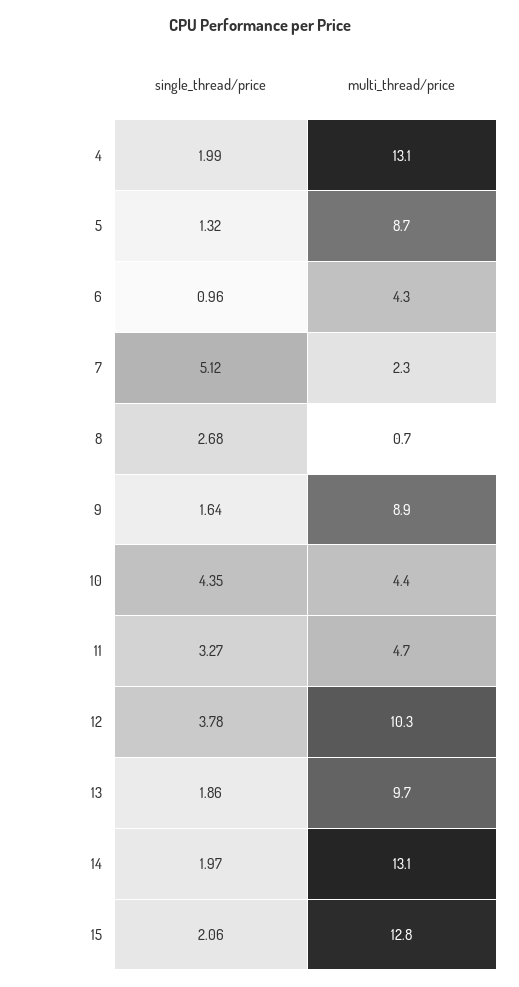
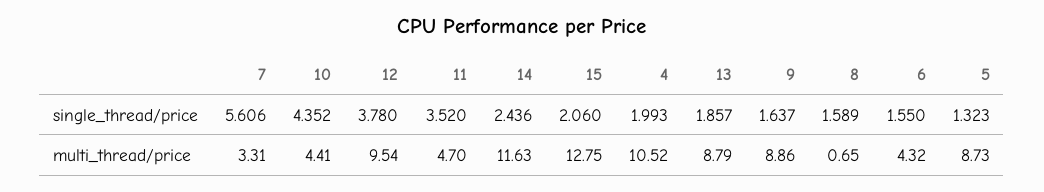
  {
    "single_thread/price": {
      "4": 1.993,
      "5": 1.323,
-     "6": 0.96,
+     "6": 1.55,
-     "7": 5.12,
+     "7": 5.606,
-     "8": 2.68,
+     "8": 1.589,
      "9": 1.637,
      "10": 4.352,
-     "11": 3.27,
+     "11": 3.52,
      "12": 3.78,
      "13": 1.857,
-     "14": 1.97,
+     "14": 2.436,
      "15": 2.06
    },
    "multi_thread/price": {
-     "4": 13.1,
+     "4": 10.52,
      "5": 8.73,
      "6": 4.32,
-     "7": 2.3,
+     "7": 3.31,
      "8": 0.65,
      "9": 8.86,
      "10": 4.41,
      "11": 4.7,
-     "12": 10.3,
+     "12": 9.54,
-     "13": 9.7,
+     "13": 8.79,
-     "14": 13.1,
+     "14": 11.63,
      "15": 12.75
    }
  }

